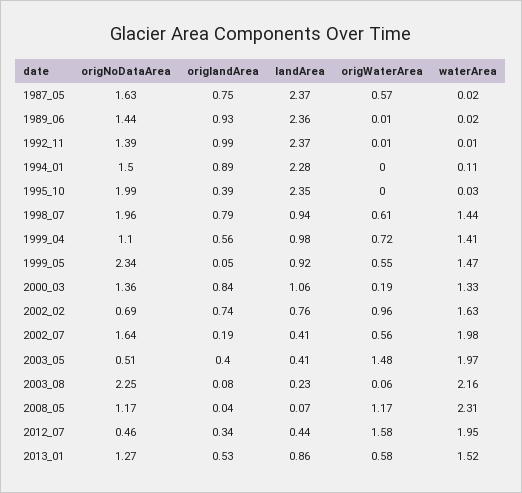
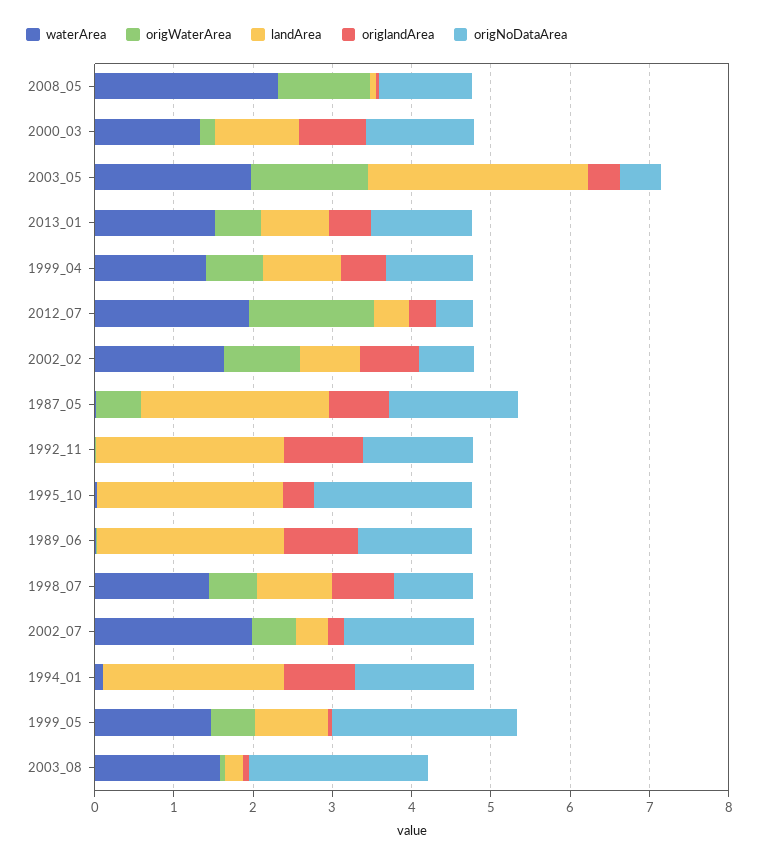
  {
    "origNoDataArea": {
      "1987_05": 1.63,
      "1989_06": 1.44,
      "1992_11": 1.39,
      "1994_01": 1.5,
      "1995_10": 1.99,
-     "1998_07": 1.96,
+     "1998_07": 1,
      "1999_04": 1.1,
      "1999_05": 2.34,
      "2000_03": 1.36,
      "2002_02": 0.69,
      "2002_07": 1.64,
      "2003_05": 0.51,
      "2003_08": 2.25,
      "2008_05": 1.17,
      "2012_07": 0.46,
      "2013_01": 1.27
    },
    "origlandArea": {
      "1987_05": 0.75,
      "1989_06": 0.93,
      "1992_11": 0.99,
      "1994_01": 0.89,
      "1995_10": 0.39,
      "1998_07": 0.79,
      "1999_04": 0.56,
      "1999_05": 0.05,
      "2000_03": 0.84,
      "2002_02": 0.74,
      "2002_07": 0.19,
      "2003_05": 0.4,
      "2003_08": 0.08,
      "2008_05": 0.04,
      "2012_07": 0.34,
      "2013_01": 0.53
    },
    "landArea": {
      "1987_05": 2.37,
      "1989_06": 2.36,
      "1992_11": 2.37,
      "1994_01": 2.28,
      "1995_10": 2.35,
      "1998_07": 0.94,
      "1999_04": 0.98,
      "1999_05": 0.92,
      "2000_03": 1.06,
      "2002_02": 0.76,
      "2002_07": 0.41,
-     "2003_05": 0.41,
+     "2003_05": 2.8,
      "2003_08": 0.23,
      "2008_05": 0.07,
      "2012_07": 0.44,
      "2013_01": 0.86
    },
    "origWaterArea": {
      "1987_05": 0.57,
      "1989_06": 0.01,
      "1992_11": 0.01,
      "1994_01": 0,
      "1995_10": 0,
      "1998_07": 0.61,
      "1999_04": 0.72,
      "1999_05": 0.55,
      "2000_03": 0.19,
      "2002_02": 0.96,
      "2002_07": 0.56,
      "2003_05": 1.48,
      "2003_08": 0.06,
      "2008_05": 1.17,
      "2012_07": 1.58,
      "2013_01": 0.58
    },
    "waterArea": {
      "1987_05": 0.02,
      "1989_06": 0.02,
      "1992_11": 0.01,
      "1994_01": 0.11,
      "1995_10": 0.03,
      "1998_07": 1.44,
      "1999_04": 1.41,
      "1999_05": 1.47,
      "2000_03": 1.33,
      "2002_02": 1.63,
      "2002_07": 1.98,
      "2003_05": 1.97,
-     "2003_08": 2.16,
+     "2003_08": 1.6,
      "2008_05": 2.31,
      "2012_07": 1.95,
      "2013_01": 1.52
    }
  }

